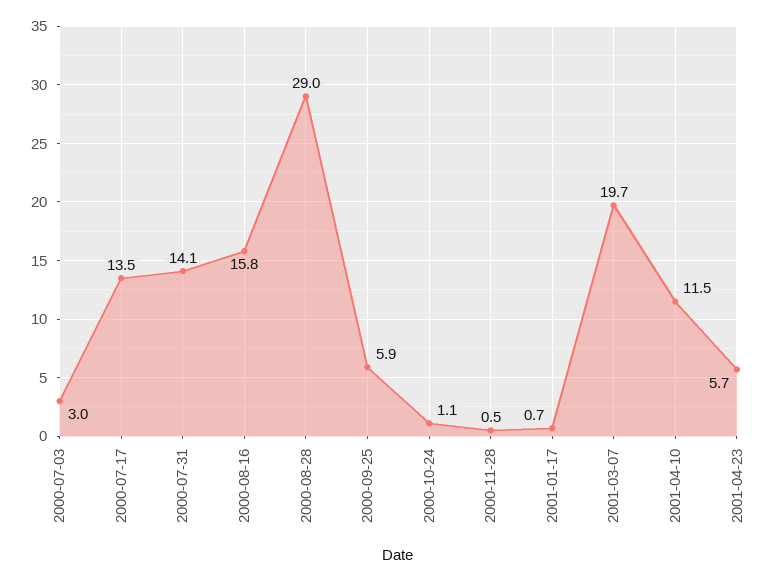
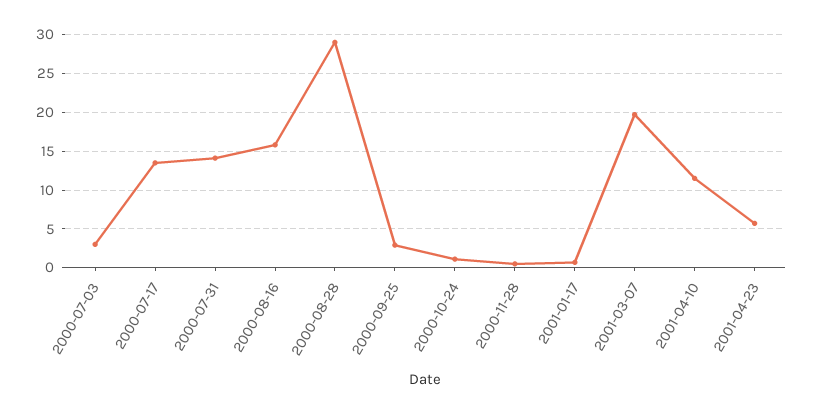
  {
    "2000-07-03": 3,
    "2000-07-17": 13.5,
    "2000-07-31": 14.1,
    "2000-08-16": 15.8,
    "2000-08-28": 29,
-   "2000-09-25": 5.9,
+   "2000-09-25": 3,
    "2000-10-24": 1.1,
    "2000-11-28": 0.5,
    "2001-01-17": 0.7,
    "2001-03-07": 19.7,
    "2001-04-10": 11.5,
    "2001-04-23": 5.7
  }

